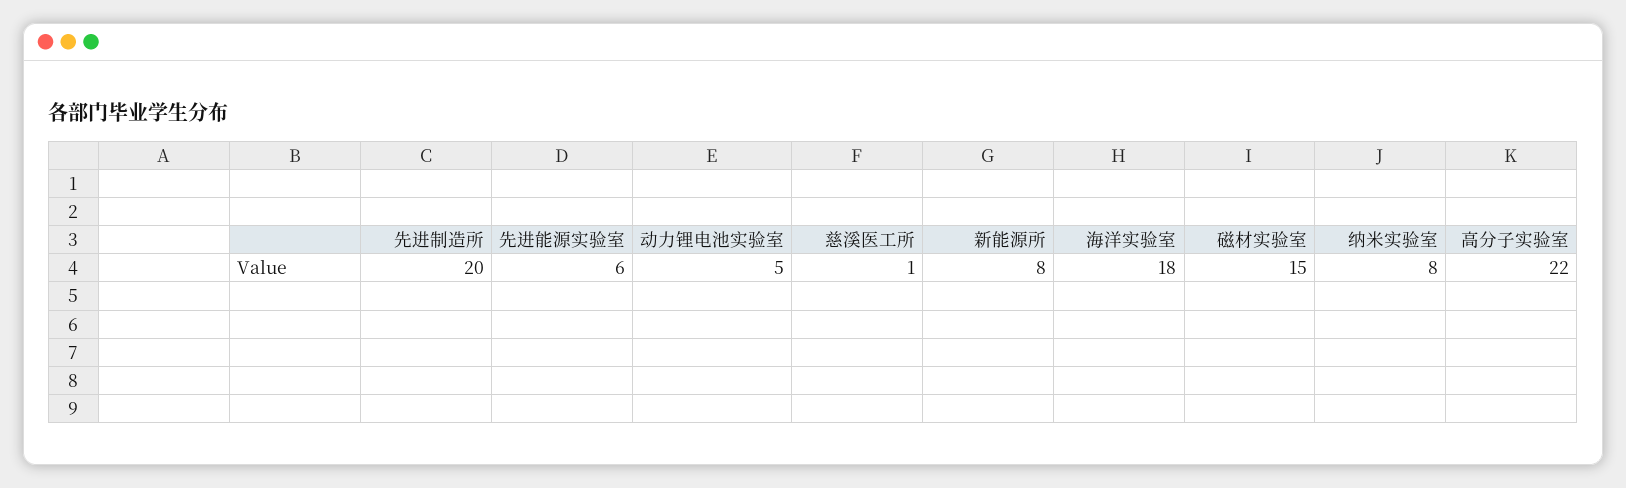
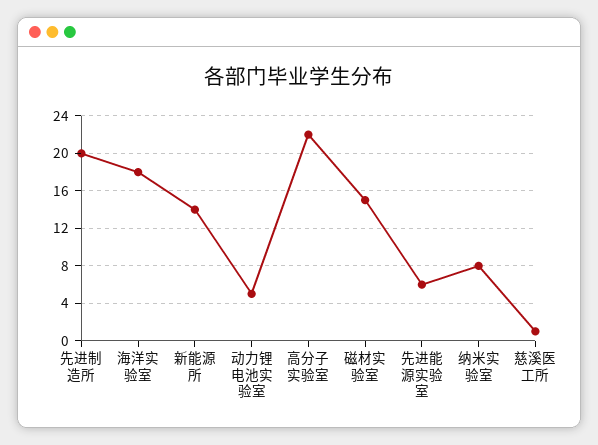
  {
    "先进制造所": 20,
    "先进能源实验室": 6,
    "动力锂电池实验室": 5,
    "慈溪医工所": 1,
-   "新能源所": 8,
+   "新能源所": 14,
    "海洋实验室": 18,
    "磁材实验室": 15,
    "纳米实验室": 8,
    "高分子实验室": 22
  }

